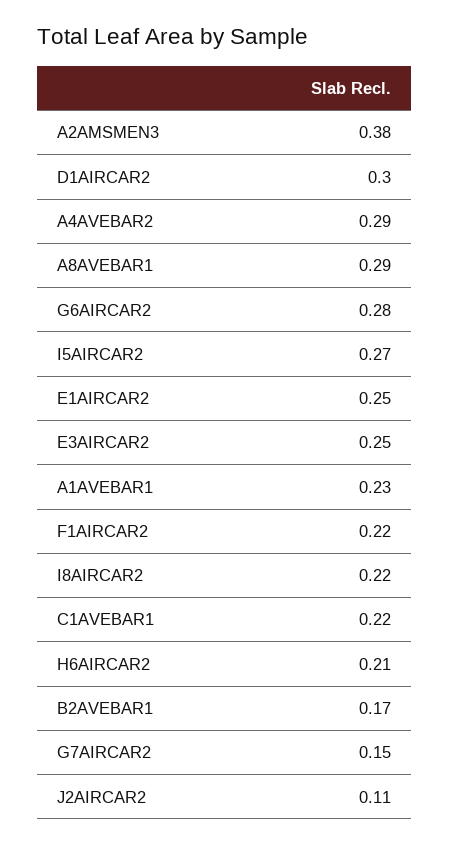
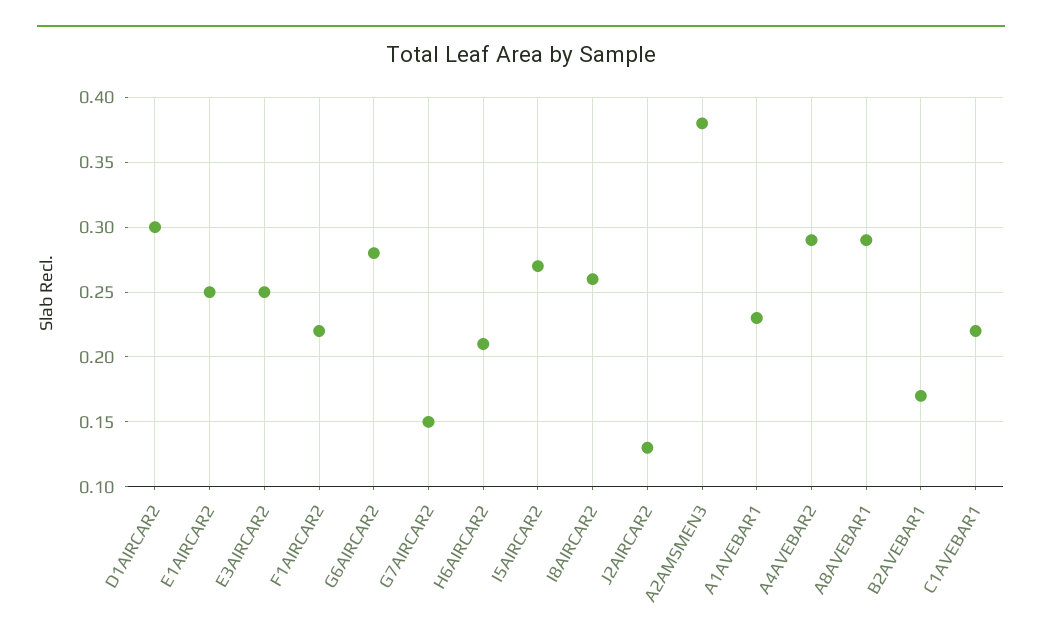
  {
    "A2AMSMEN3": 0.38,
    "D1AIRCAR2": 0.3,
    "A4AVEBAR2": 0.29,
    "A8AVEBAR1": 0.29,
    "G6AIRCAR2": 0.28,
    "I5AIRCAR2": 0.27,
    "E1AIRCAR2": 0.25,
    "E3AIRCAR2": 0.25,
    "A1AVEBAR1": 0.23,
    "F1AIRCAR2": 0.22,
-   "I8AIRCAR2": 0.22,
+   "I8AIRCAR2": 0.26,
    "C1AVEBAR1": 0.22,
    "H6AIRCAR2": 0.21,
    "B2AVEBAR1": 0.17,
    "G7AIRCAR2": 0.15,
-   "J2AIRCAR2": 0.11
+   "J2AIRCAR2": 0.13
  }

